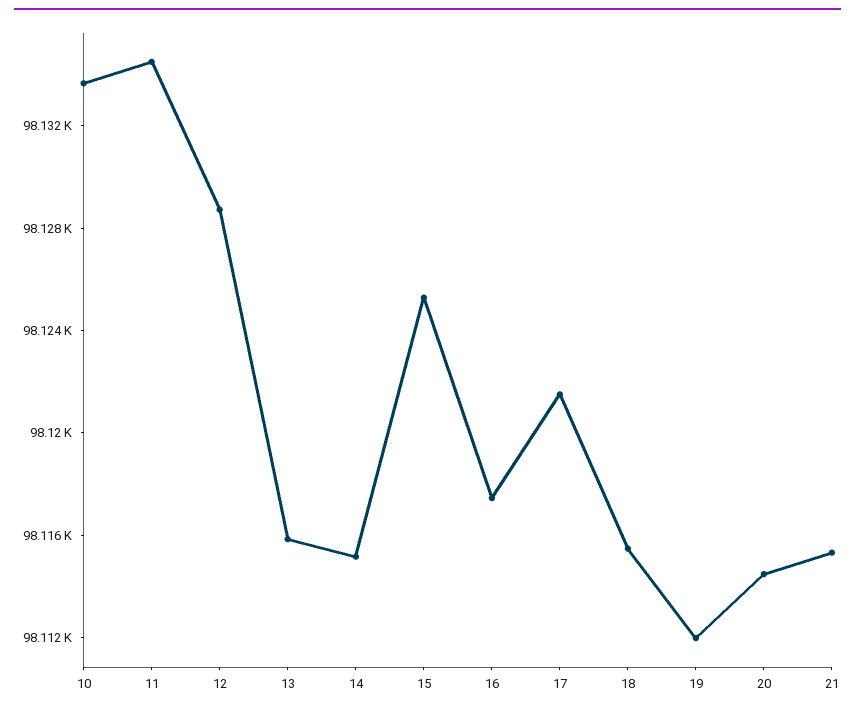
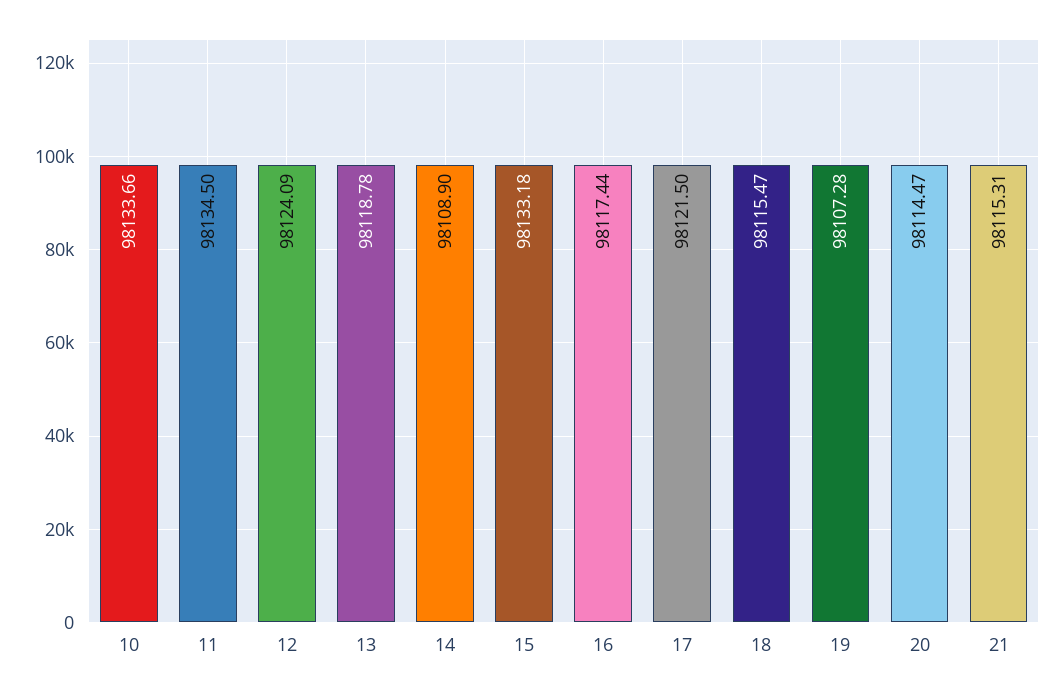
  {
    "10": 98133.66,
    "11": 98134.5,
-   "12": 98129,
+   "12": 98124.09,
-   "13": 98116,
+   "13": 98118.78,
-   "14": 98115,
+   "14": 98108.9,
-   "15": 98125,
+   "15": 98133.18,
    "16": 98117.44,
    "17": 98121.5,
    "18": 98115.47,
-   "19": 98112,
+   "19": 98107.28,
    "20": 98114.47,
    "21": 98115.31
  }

